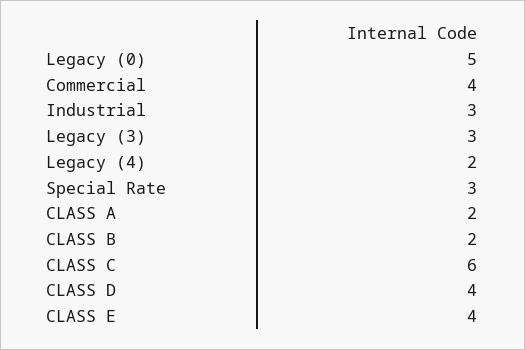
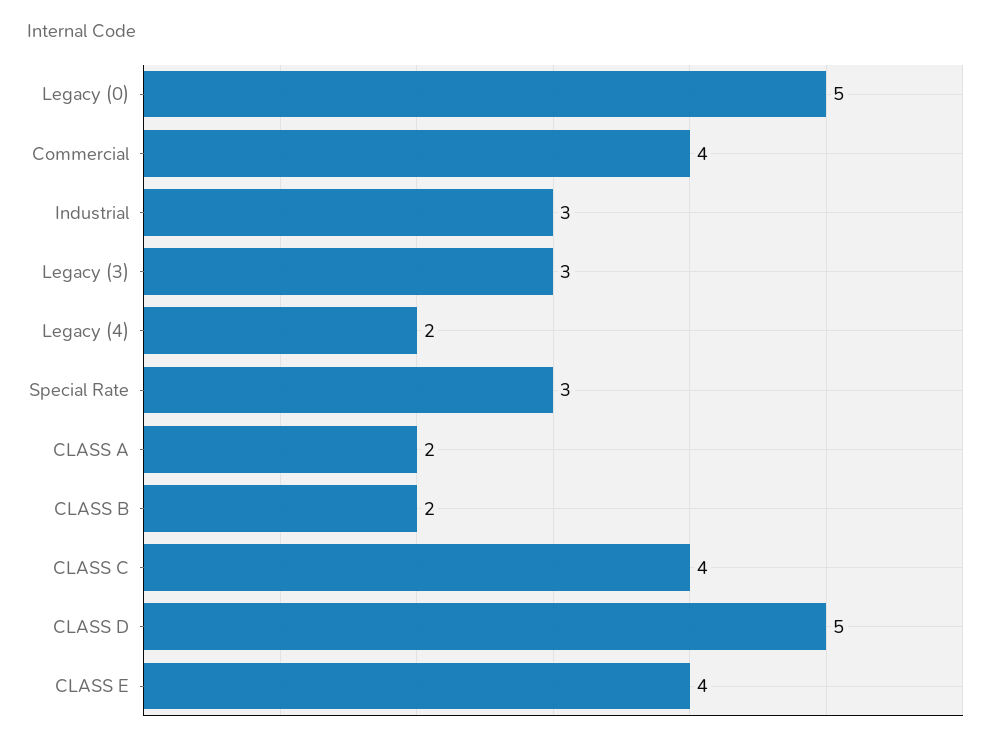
  {
    "Legacy (0)": 5,
    "Commercial": 4,
    "Industrial": 3,
    "Legacy (3)": 3,
    "Legacy (4)": 2,
    "Special Rate": 3,
    "CLASS A": 2,
    "CLASS B": 2,
-   "CLASS C": 6,
+   "CLASS C": 4,
-   "CLASS D": 4,
+   "CLASS D": 5,
    "CLASS E": 4
  }

